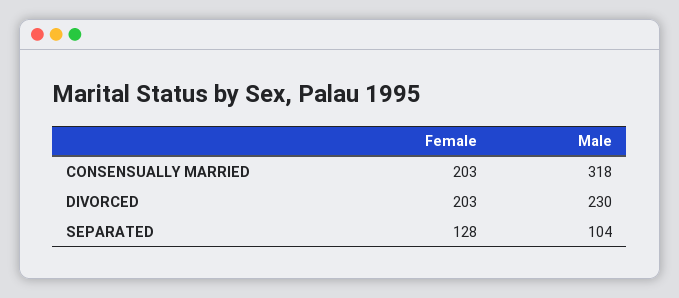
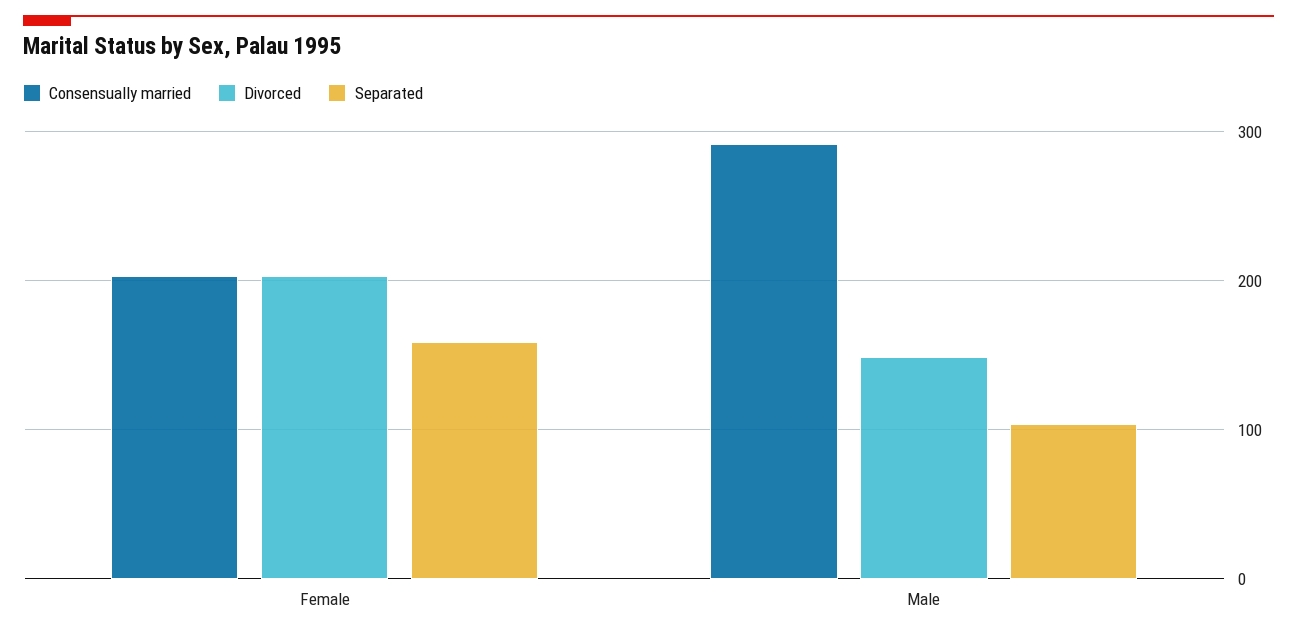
  {
    "CONSENSUALLY MARRIED": {
      "Female": 203,
-     "Male": 318
+     "Male": 290
    },
    "DIVORCED": {
      "Female": 203,
-     "Male": 230
+     "Male": 150
    },
    "SEPARATED": {
-     "Female": 128,
+     "Female": 160,
      "Male": 104
    }
  }

